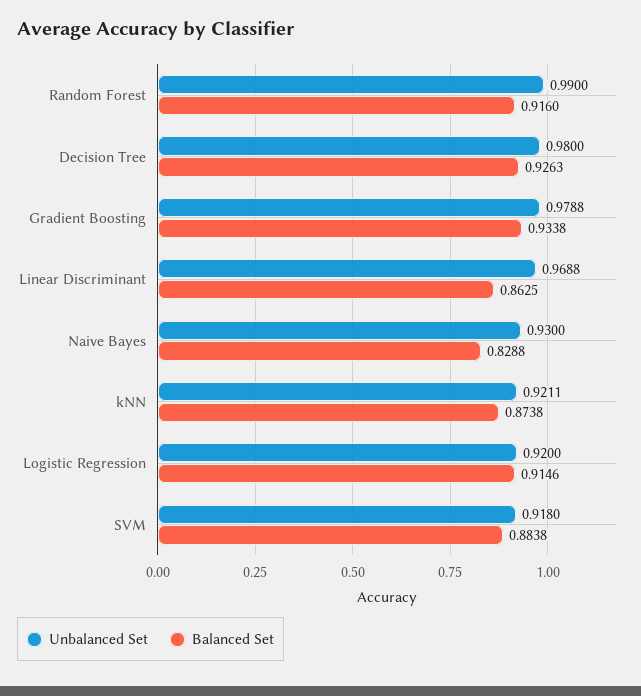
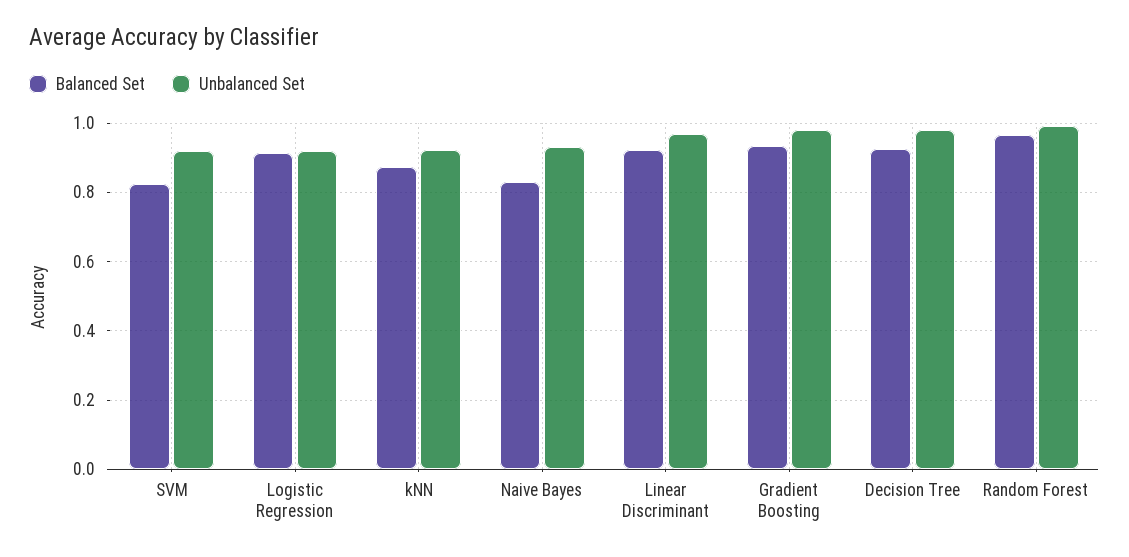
  {
    "Unbalanced Set": {
      "Random Forest": 0.99,
      "Decision Tree": 0.98,
      "Gradient Boosting": 0.9788,
      "Linear Discriminant": 0.9688,
      "Naive Bayes": 0.93,
      "kNN": 0.9211,
      "Logistic Regression": 0.92,
      "SVM": 0.918
    },
    "Balanced Set": {
-     "Random Forest": 0.916,
+     "Random Forest": 0.96,
      "Decision Tree": 0.9263,
      "Gradient Boosting": 0.9338,
-     "Linear Discriminant": 0.8625,
+     "Linear Discriminant": 0.92,
      "Naive Bayes": 0.8288,
      "kNN": 0.8738,
      "Logistic Regression": 0.9146,
-     "SVM": 0.8838
+     "SVM": 0.82
    }
  }

